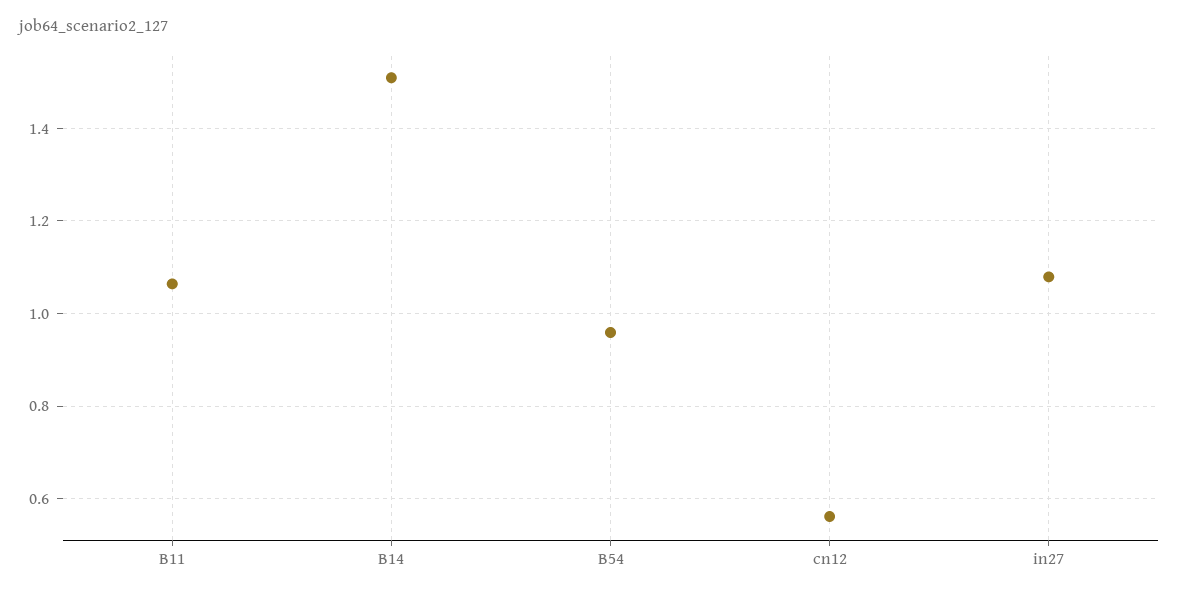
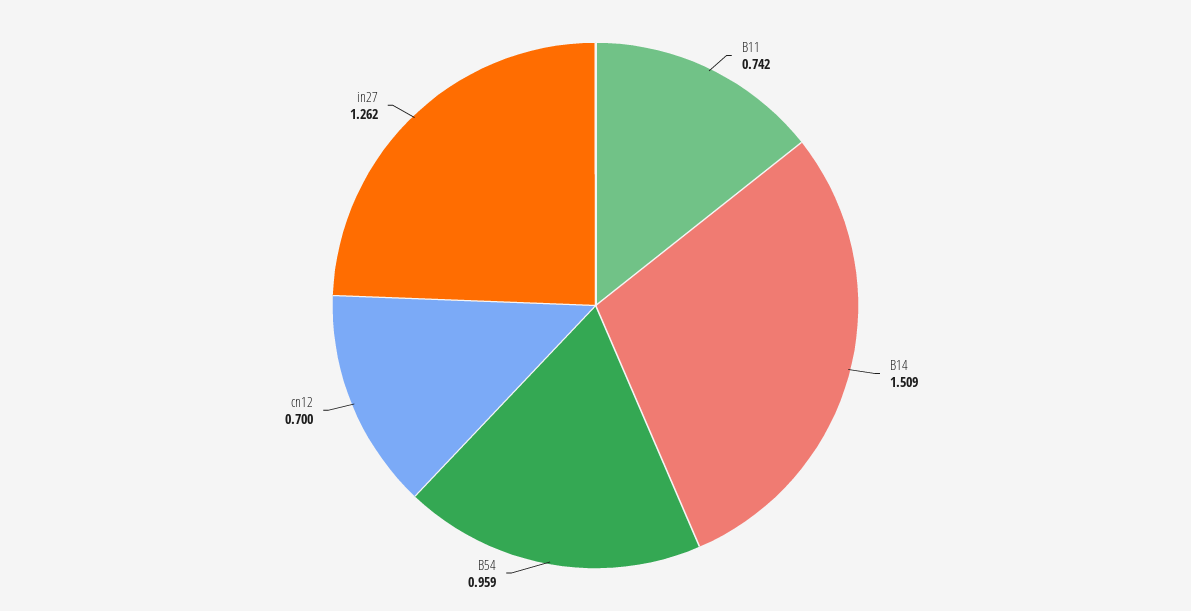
  {
-   "B11": 1.06,
+   "B11": 0.742,
    "B14": 1.509,
    "B54": 0.959,
-   "cn12": 0.56,
+   "cn12": 0.7,
-   "in27": 1.08
+   "in27": 1.262
  }

